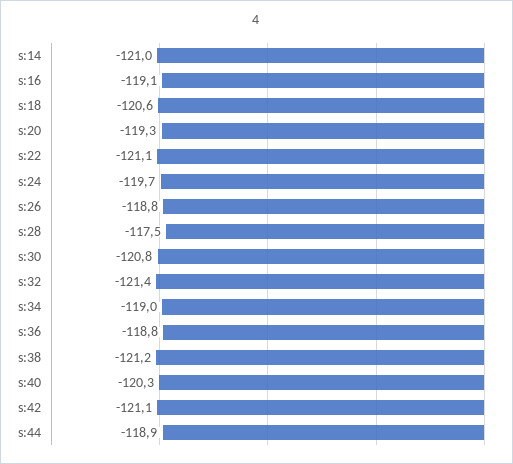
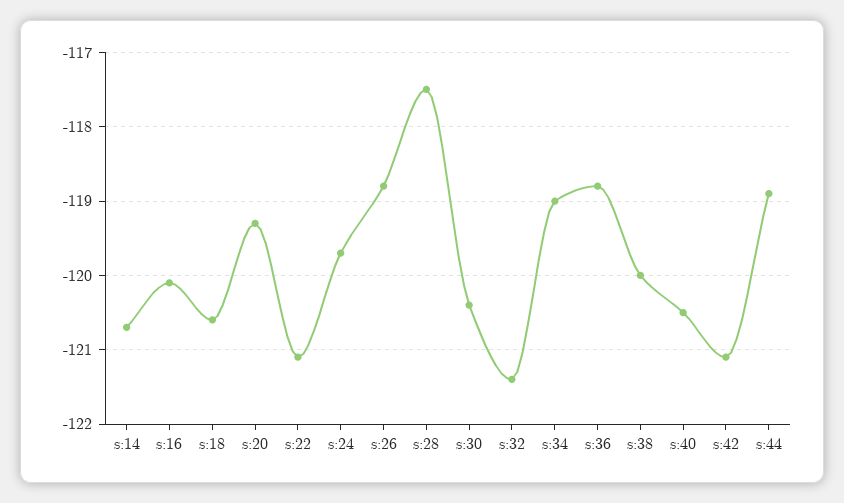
  {
-   "s:14": -121,
+   "s:14": -120.7,
-   "s:16": -119.1,
+   "s:16": -120.1,
    "s:18": -120.6,
    "s:20": -119.3,
    "s:22": -121.1,
    "s:24": -119.7,
    "s:26": -118.8,
    "s:28": -117.5,
-   "s:30": -120.8,
+   "s:30": -120.4,
    "s:32": -121.4,
    "s:34": -119,
    "s:36": -118.8,
-   "s:38": -121.2,
+   "s:38": -120,
-   "s:40": -120.3,
+   "s:40": -120.5,
    "s:42": -121.1,
    "s:44": -118.9
  }

